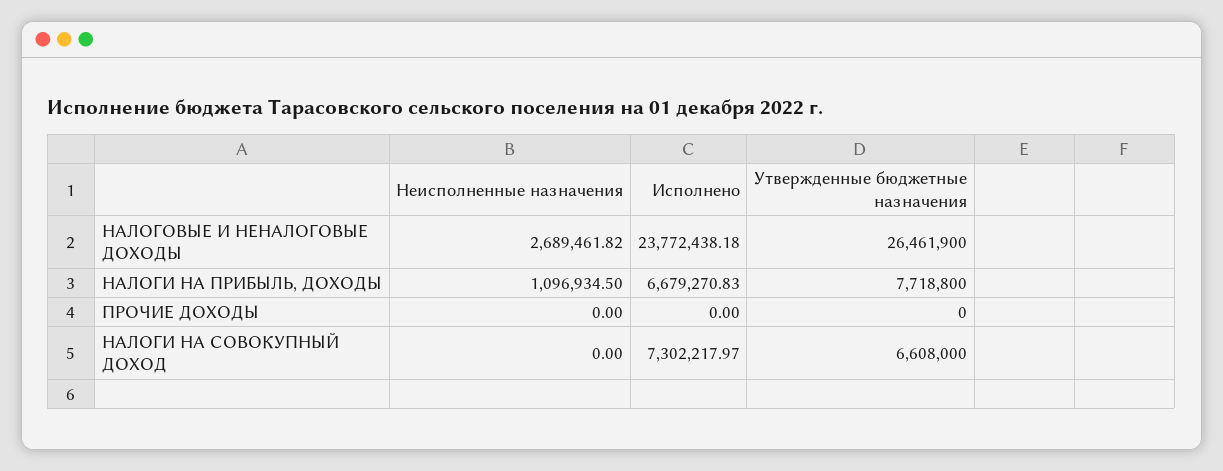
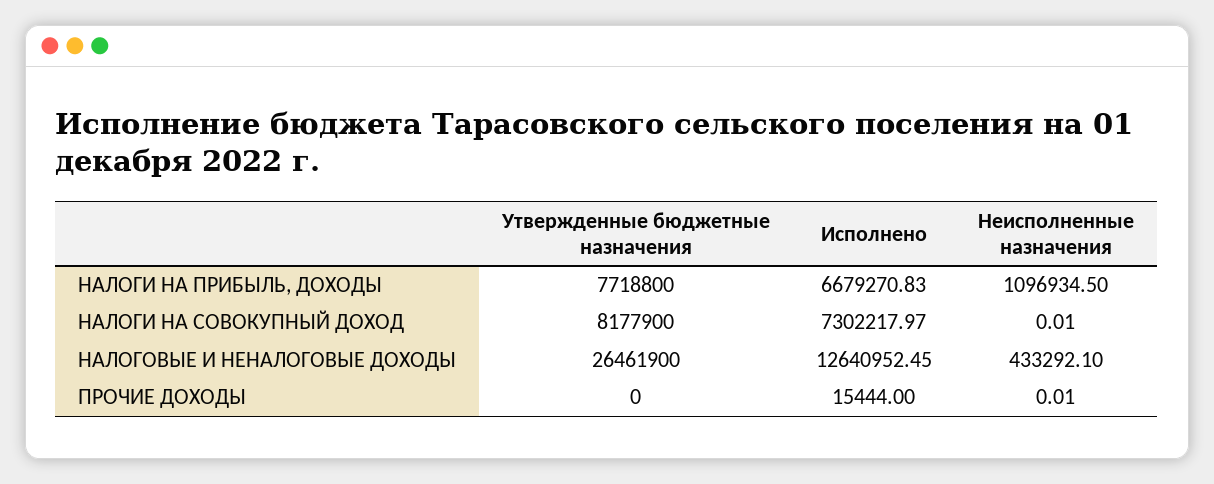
  {
    "Неисполненные назначения": {
-     "НАЛОГОВЫЕ И НЕНАЛОГОВЫЕ ДОХОДЫ": 2689461.82,
+     "НАЛОГОВЫЕ И НЕНАЛОГОВЫЕ ДОХОДЫ": 433292.1,
      "НАЛОГИ НА ПРИБЫЛЬ, ДОХОДЫ": 1096934.5,
-     "ПРОЧИЕ ДОХОДЫ": 0,
+     "ПРОЧИЕ ДОХОДЫ": 0.01,
-     "НАЛОГИ НА СОВОКУПНЫЙ ДОХОД": 0
+     "НАЛОГИ НА СОВОКУПНЫЙ ДОХОД": 0.01
    },
    "Исполнено": {
-     "НАЛОГОВЫЕ И НЕНАЛОГОВЫЕ ДОХОДЫ": 23772438.18,
+     "НАЛОГОВЫЕ И НЕНАЛОГОВЫЕ ДОХОДЫ": 12640952.45,
      "НАЛОГИ НА ПРИБЫЛЬ, ДОХОДЫ": 6679270.83,
-     "ПРОЧИЕ ДОХОДЫ": 0,
+     "ПРОЧИЕ ДОХОДЫ": 15444,
      "НАЛОГИ НА СОВОКУПНЫЙ ДОХОД": 7302217.97
    },
    "Утвержденные бюджетные назначения": {
      "НАЛОГОВЫЕ И НЕНАЛОГОВЫЕ ДОХОДЫ": 26461900,
      "НАЛОГИ НА ПРИБЫЛЬ, ДОХОДЫ": 7718800,
      "ПРОЧИЕ ДОХОДЫ": 0,
-     "НАЛОГИ НА СОВОКУПНЫЙ ДОХОД": 6608000
+     "НАЛОГИ НА СОВОКУПНЫЙ ДОХОД": 8177900
    }
  }

